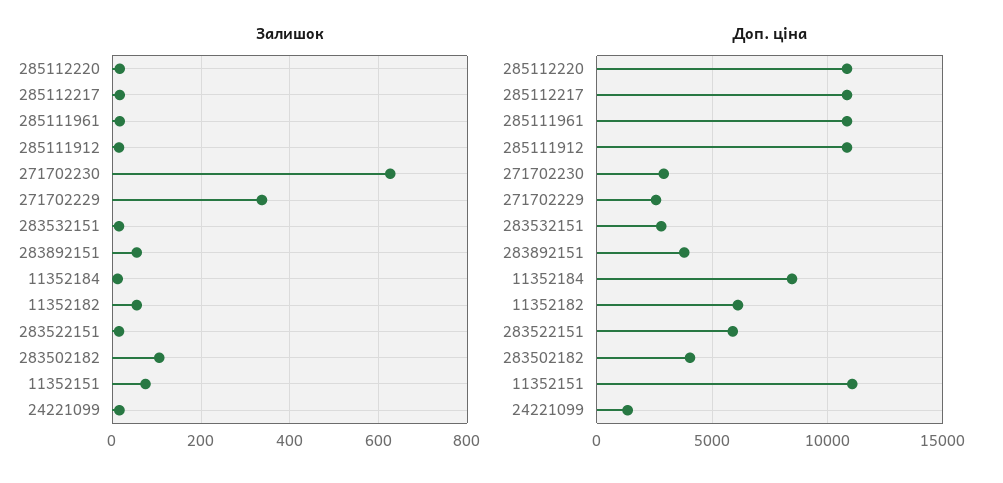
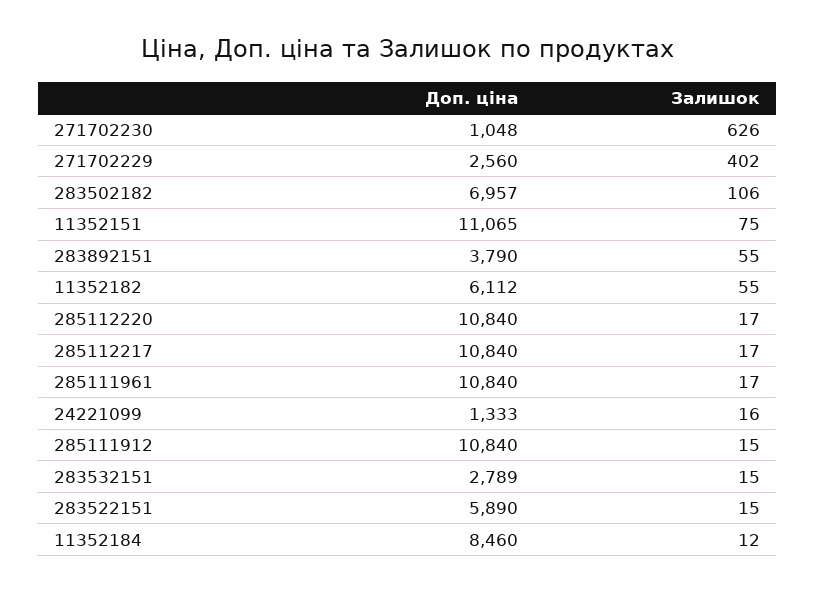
  {
    "Залишок": {
      "285112220": 17,
      "285112217": 17,
      "285111961": 17,
      "285111912": 15,
      "271702230": 626,
-     "271702229": 340,
+     "271702229": 402,
      "283532151": 15,
      "283892151": 55,
      "11352184": 12,
      "11352182": 55,
      "283522151": 15,
      "283502182": 106,
      "11352151": 75,
      "24221099": 16
    },
    "Доп. ціна": {
      "285112220": 10840,
      "285112217": 10840,
      "285111961": 10840,
      "285111912": 10840,
-     "271702230": 3000,
+     "271702230": 1048,
      "271702229": 2560,
      "283532151": 2789,
      "283892151": 3790,
      "11352184": 8460,
      "11352182": 6112,
      "283522151": 5890,
-     "283502182": 4000,
+     "283502182": 6957,
      "11352151": 11065,
      "24221099": 1333
    }
  }

